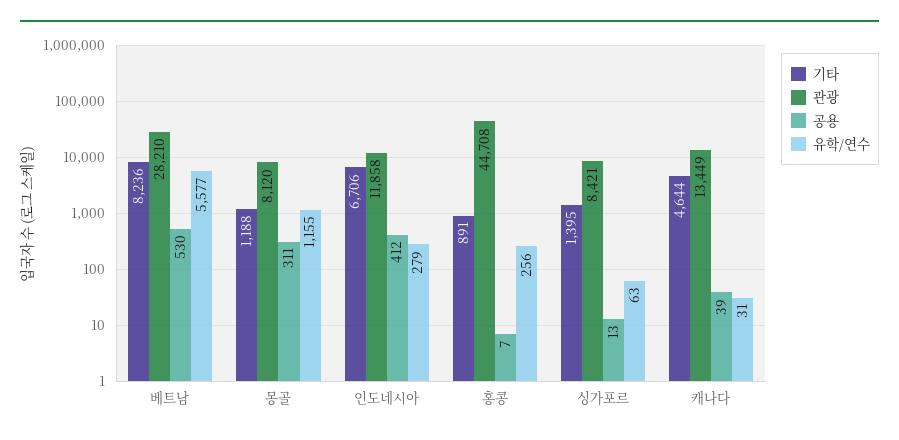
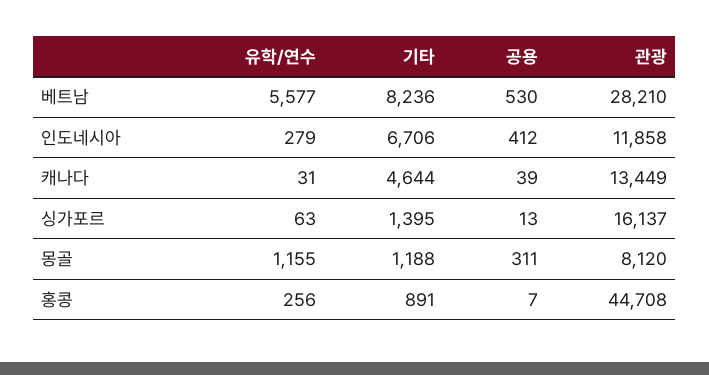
  {
    "기타": {
      "베트남": 8236,
      "몽골": 1188,
      "인도네시아": 6706,
      "홍콩": 891,
      "싱가포르": 1395,
      "캐나다": 4644
    },
    "관광": {
      "베트남": 28210,
      "몽골": 8120,
      "인도네시아": 11858,
      "홍콩": 44708,
-     "싱가포르": 8421,
+     "싱가포르": 16137,
      "캐나다": 13449
    },
    "공용": {
      "베트남": 530,
      "몽골": 311,
      "인도네시아": 412,
      "홍콩": 7,
      "싱가포르": 13,
      "캐나다": 39
    },
    "유학/연수": {
      "베트남": 5577,
      "몽골": 1155,
      "인도네시아": 279,
      "홍콩": 256,
      "싱가포르": 63,
      "캐나다": 31
    }
  }

